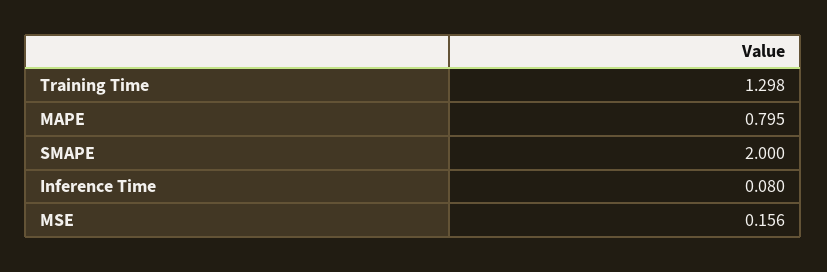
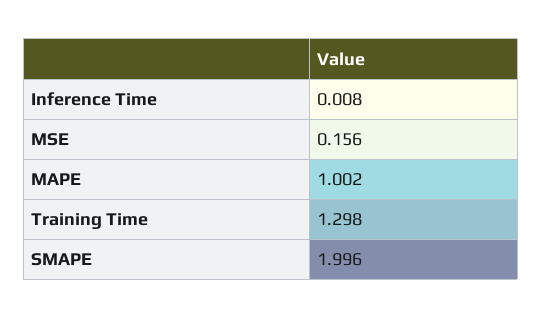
  {
    "Training Time": 1.298,
-   "MAPE": 0.795,
+   "MAPE": 1.002,
-   "SMAPE": 2,
+   "SMAPE": 1.996,
-   "Inference Time": 0.08,
+   "Inference Time": 0.008,
    "MSE": 0.156
  }

